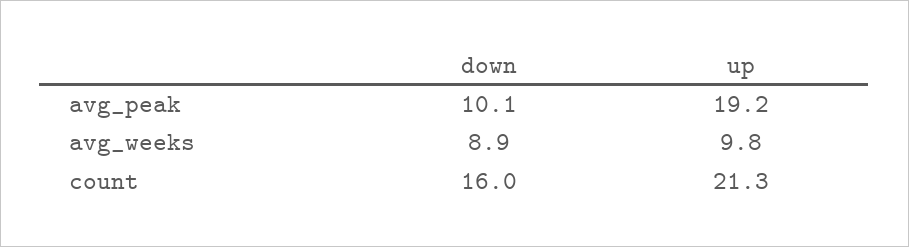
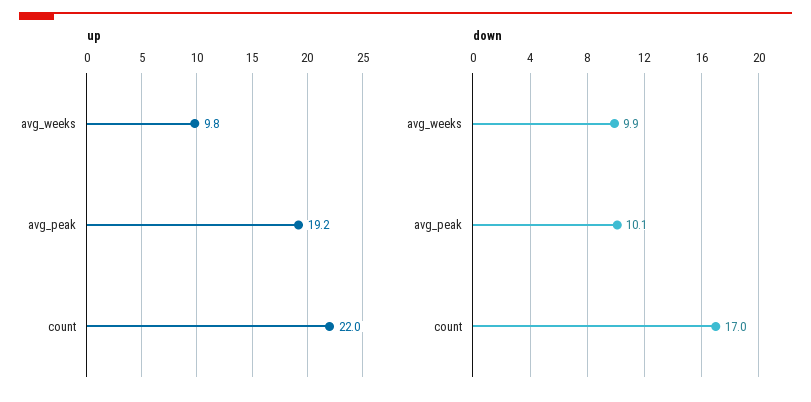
  {
    "down": {
      "avg_peak": 10.1,
-     "avg_weeks": 8.9,
+     "avg_weeks": 9.9,
-     "count": 16
+     "count": 17
    },
    "up": {
      "avg_peak": 19.2,
      "avg_weeks": 9.8,
-     "count": 21.3
+     "count": 22
    }
  }

